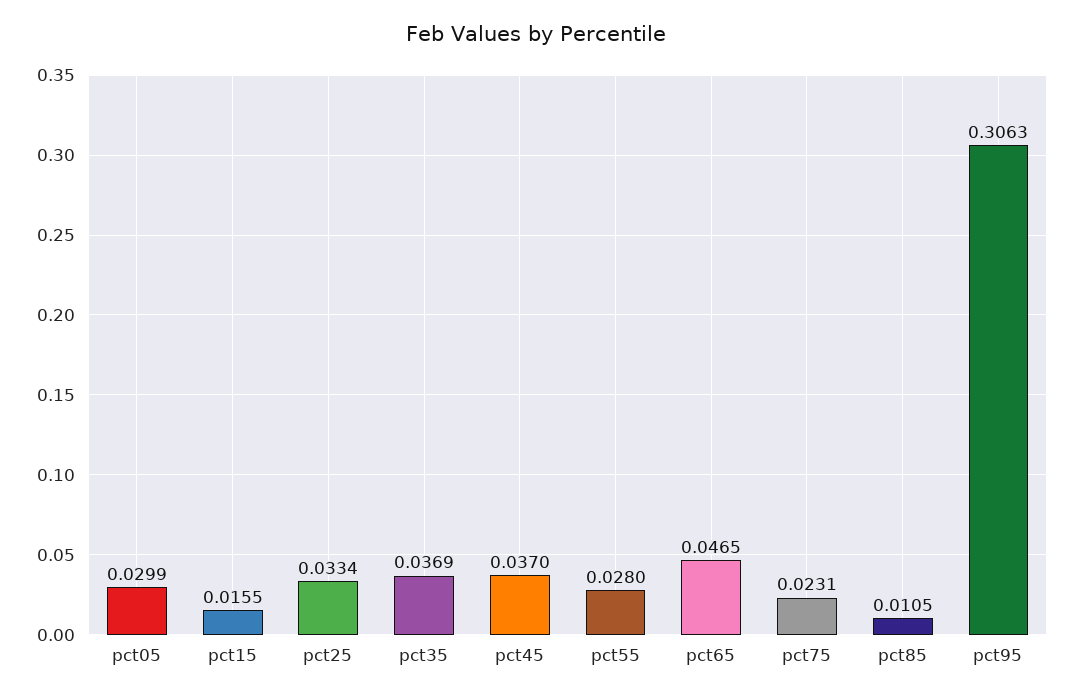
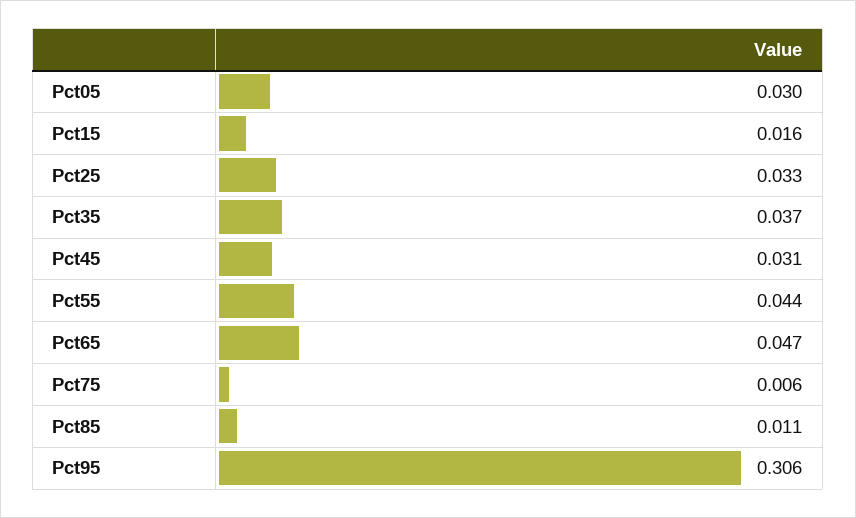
  {
    "pct05": 0.0299,
    "pct15": 0.0155,
    "pct25": 0.0334,
    "pct35": 0.0369,
-   "pct45": 0.037,
+   "pct45": 0.031,
-   "pct55": 0.028,
+   "pct55": 0.044,
    "pct65": 0.0465,
-   "pct75": 0.0231,
+   "pct75": 0.006,
    "pct85": 0.0105,
    "pct95": 0.3063
  }

